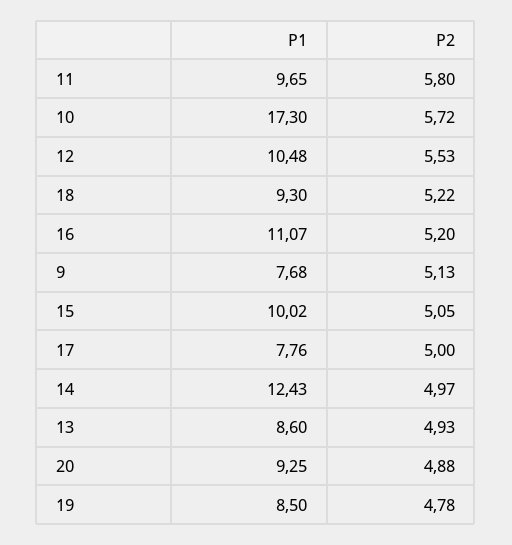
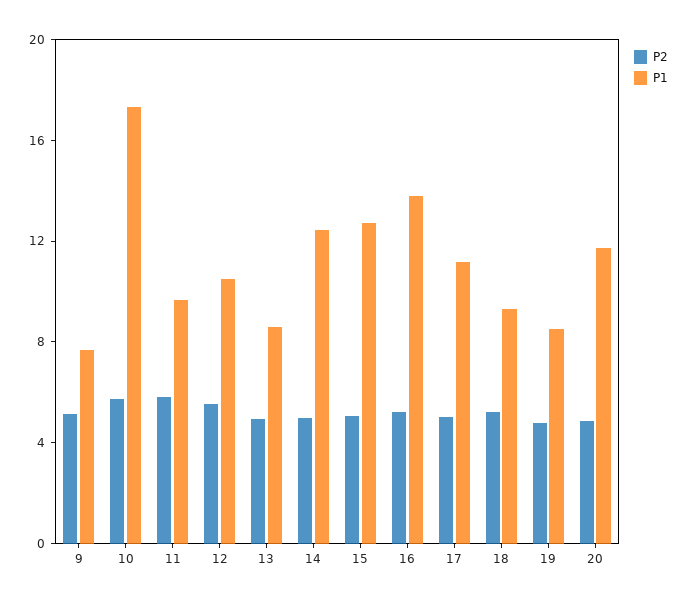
  {
    "P1": {
      "11": 9.65,
      "10": 17.3,
      "12": 10.48,
      "18": 9.3,
-     "16": 11.07,
+     "16": 14,
      "9": 7.68,
-     "15": 10.02,
+     "15": 13,
-     "17": 7.76,
+     "17": 11,
      "14": 12.43,
      "13": 8.6,
-     "20": 9.25,
+     "20": 12,
      "19": 8.5
    },
    "P2": {
      "11": 5.8,
      "10": 5.72,
      "12": 5.53,
      "18": 5.22,
      "16": 5.2,
      "9": 5.13,
      "15": 5.05,
      "17": 5,
      "14": 4.97,
      "13": 4.93,
      "20": 4.88,
      "19": 4.78
    }
  }

